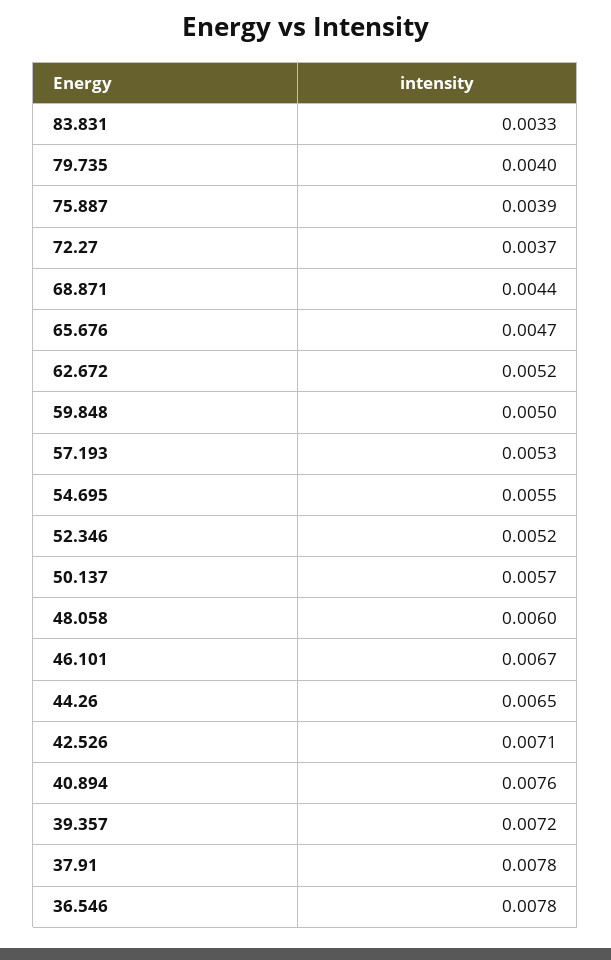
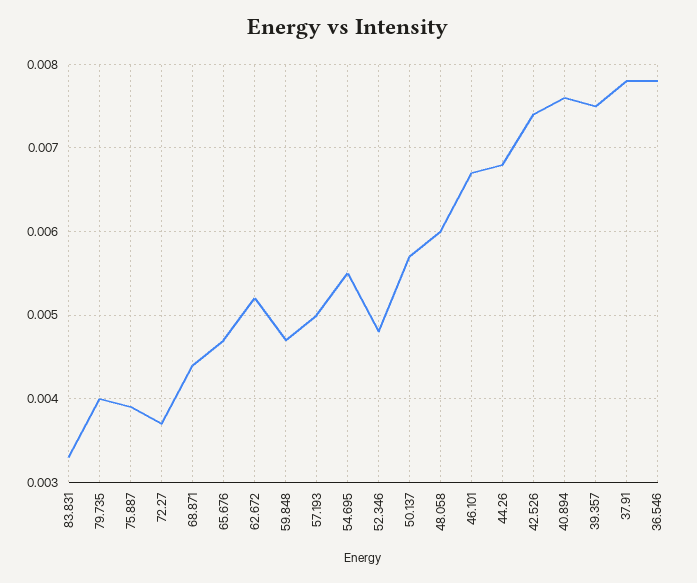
  {
    "83.831": 0.0033,
    "79.735": 0.004,
    "75.887": 0.0039,
    "72.27": 0.0037,
    "68.871": 0.0044,
    "65.676": 0.0047,
    "62.672": 0.0052,
-   "59.848": 0.005,
+   "59.848": 0.0047,
-   "57.193": 0.0053,
+   "57.193": 0.005,
    "54.695": 0.0055,
-   "52.346": 0.0052,
+   "52.346": 0.0048,
    "50.137": 0.0057,
    "48.058": 0.006,
    "46.101": 0.0067,
-   "44.26": 0.0065,
+   "44.26": 0.0068,
-   "42.526": 0.0071,
+   "42.526": 0.0074,
    "40.894": 0.0076,
-   "39.357": 0.0072,
+   "39.357": 0.0075,
    "37.91": 0.0078,
    "36.546": 0.0078
  }

